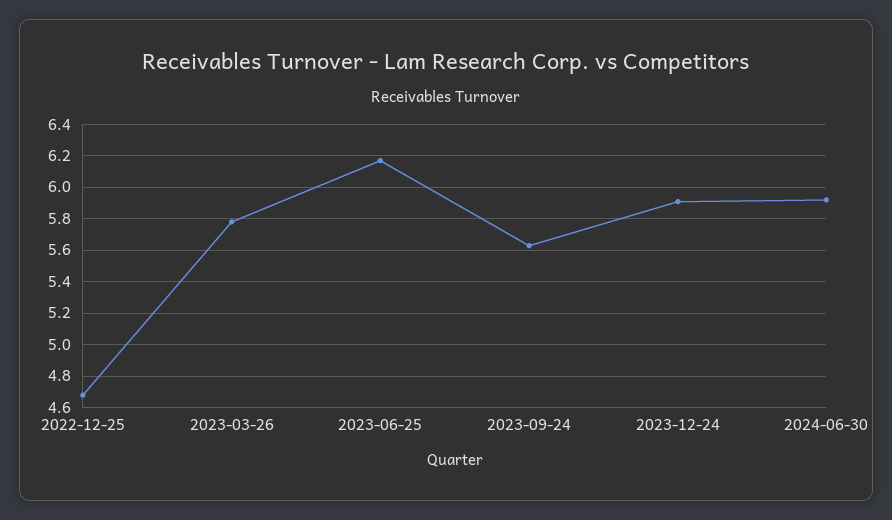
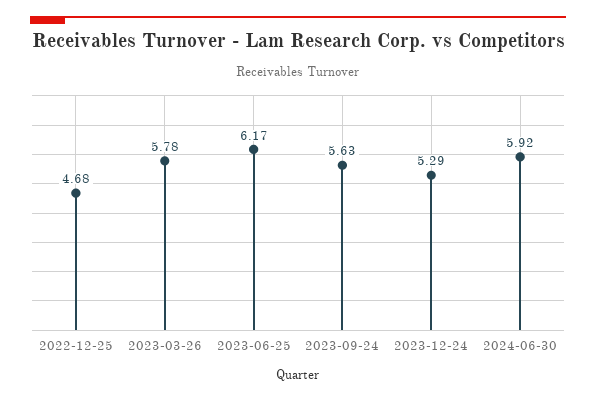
  {
    "2022-12-25": 4.68,
    "2023-03-26": 5.78,
    "2023-06-25": 6.17,
    "2023-09-24": 5.63,
-   "2023-12-24": 5.9,
+   "2023-12-24": 5.29,
    "2024-06-30": 5.92
  }

